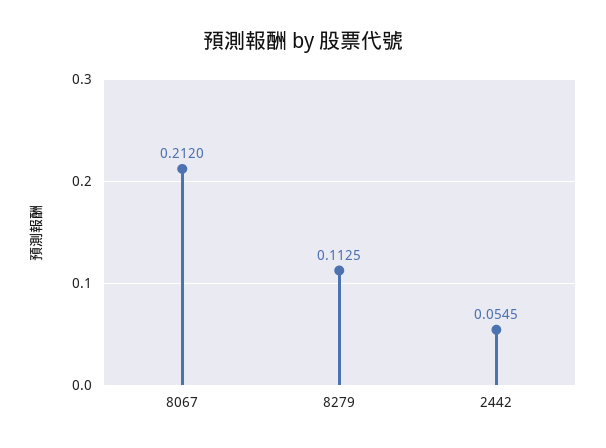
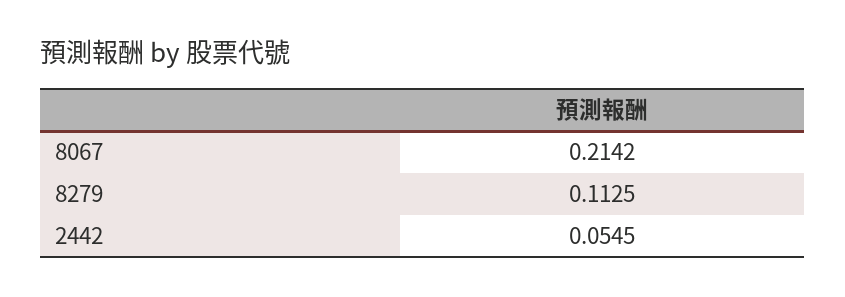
  {
-   "8067": 0.212,
+   "8067": 0.2142,
    "8279": 0.1125,
    "2442": 0.0545
  }

